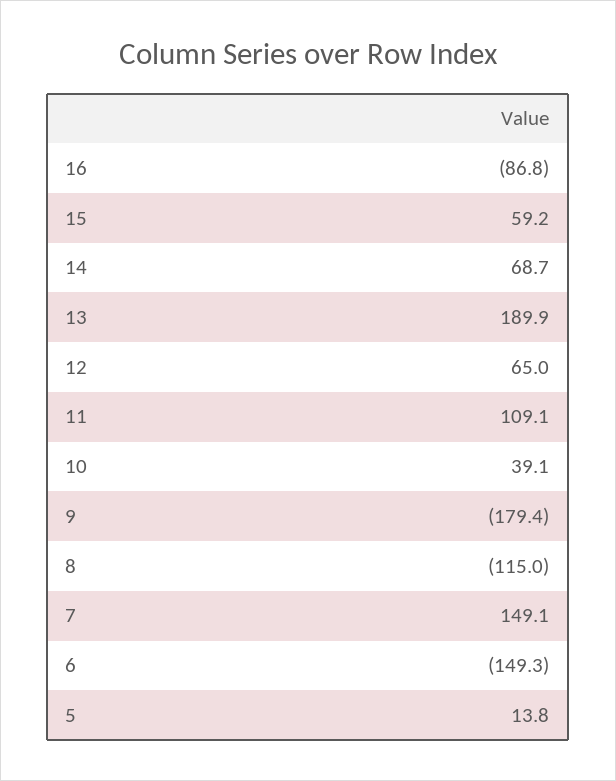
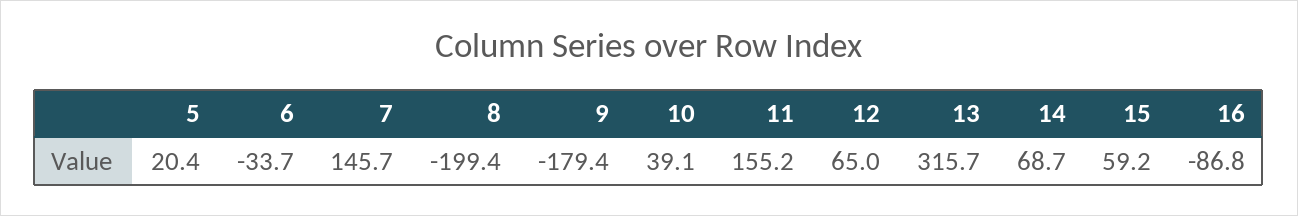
  {
    "16": -86.8,
    "15": 59.2,
    "14": 68.7,
-   "13": 189.9,
+   "13": 315.7,
    "12": 65,
-   "11": 109.1,
+   "11": 155.2,
    "10": 39.1,
    "9": -179.4,
-   "8": -115,
+   "8": -199.4,
-   "7": 149.1,
+   "7": 145.7,
-   "6": -149.3,
+   "6": -33.7,
-   "5": 13.8
+   "5": 20.4
  }

